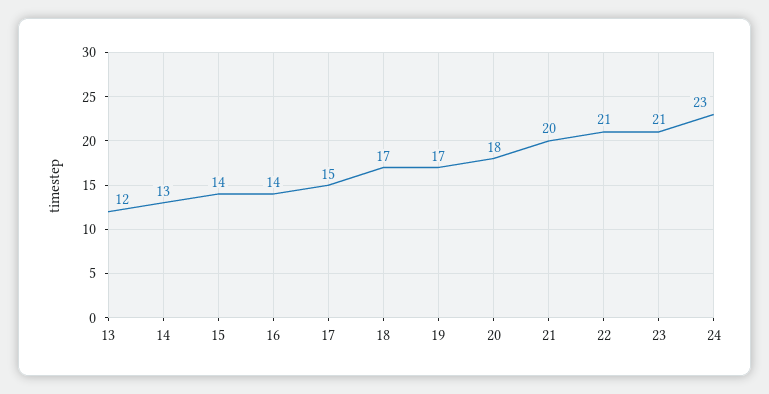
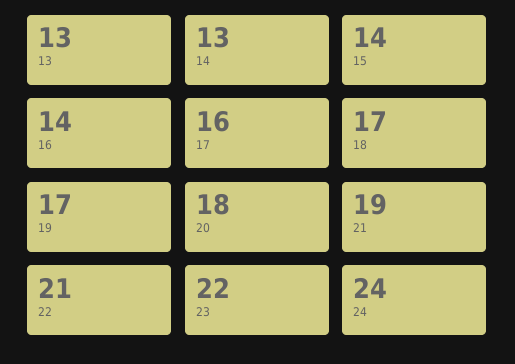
  {
-   "13": 12,
+   "13": 13,
    "14": 13,
    "15": 14,
    "16": 14,
-   "17": 15,
+   "17": 16,
    "18": 17,
    "19": 17,
    "20": 18,
-   "21": 20,
+   "21": 19,
    "22": 21,
-   "23": 21,
+   "23": 22,
-   "24": 23
+   "24": 24
  }

